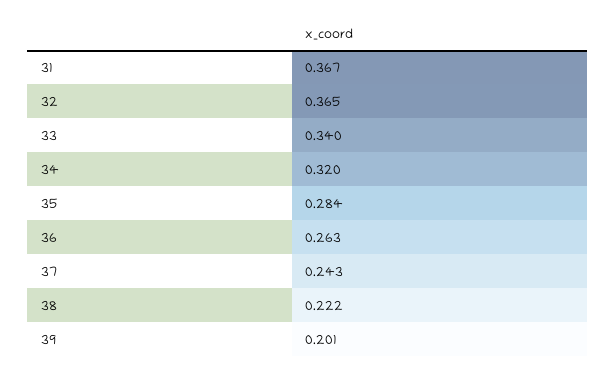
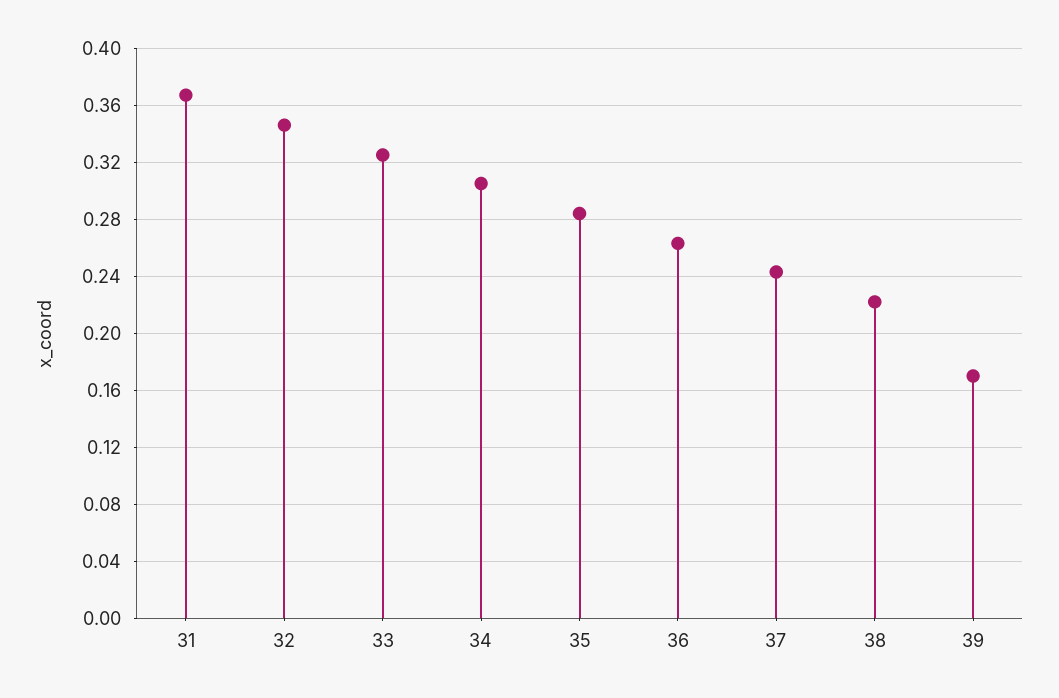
  {
    "31": 0.367,
-   "32": 0.365,
+   "32": 0.345,
-   "33": 0.34,
+   "33": 0.325,
-   "34": 0.32,
+   "34": 0.305,
    "35": 0.284,
    "36": 0.263,
    "37": 0.243,
    "38": 0.222,
-   "39": 0.201
+   "39": 0.17
  }

